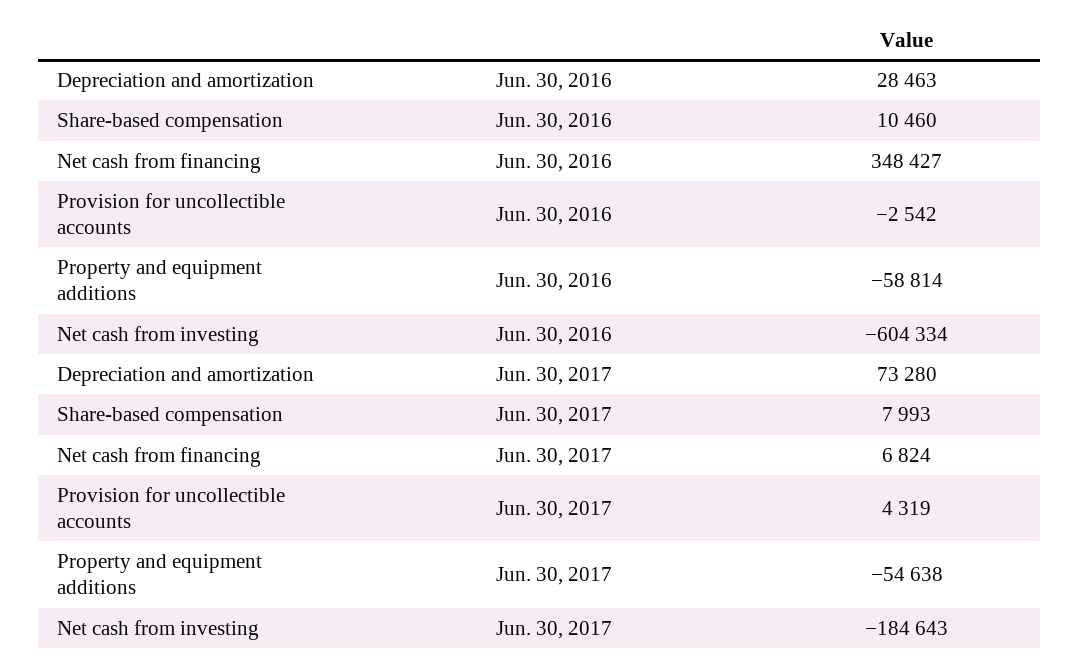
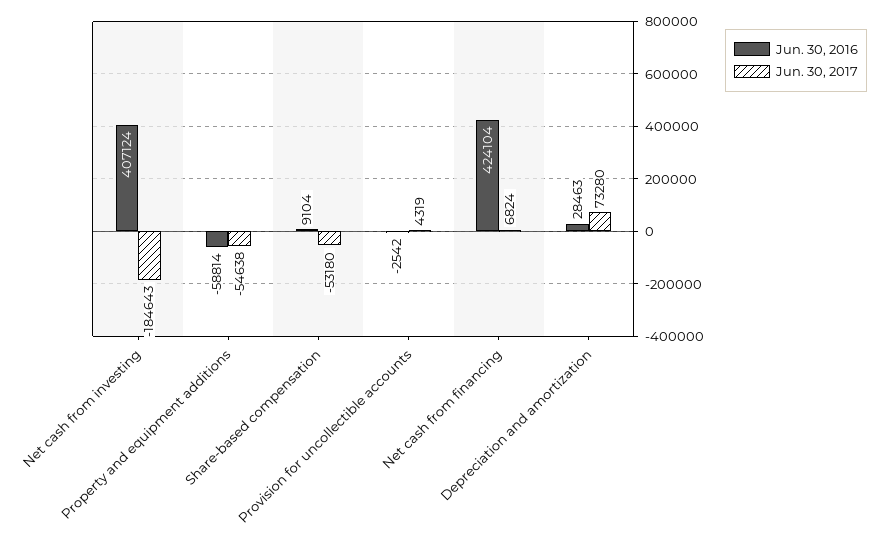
  {
    "Jun. 30, 2016": {
      "Depreciation and amortization": 28463,
-     "Share-based compensation": 10460,
+     "Share-based compensation": 9104,
-     "Net cash from financing": 348427,
+     "Net cash from financing": 424104,
      "Provision for uncollectible accounts": -2542,
      "Property and equipment additions": -58814,
-     "Net cash from investing": -604334
+     "Net cash from investing": 407124
    },
    "Jun. 30, 2017": {
      "Depreciation and amortization": 73280,
-     "Share-based compensation": 7993,
+     "Share-based compensation": -53180,
      "Net cash from financing": 6824,
      "Provision for uncollectible accounts": 4319,
      "Property and equipment additions": -54638,
      "Net cash from investing": -184643
    }
  }

